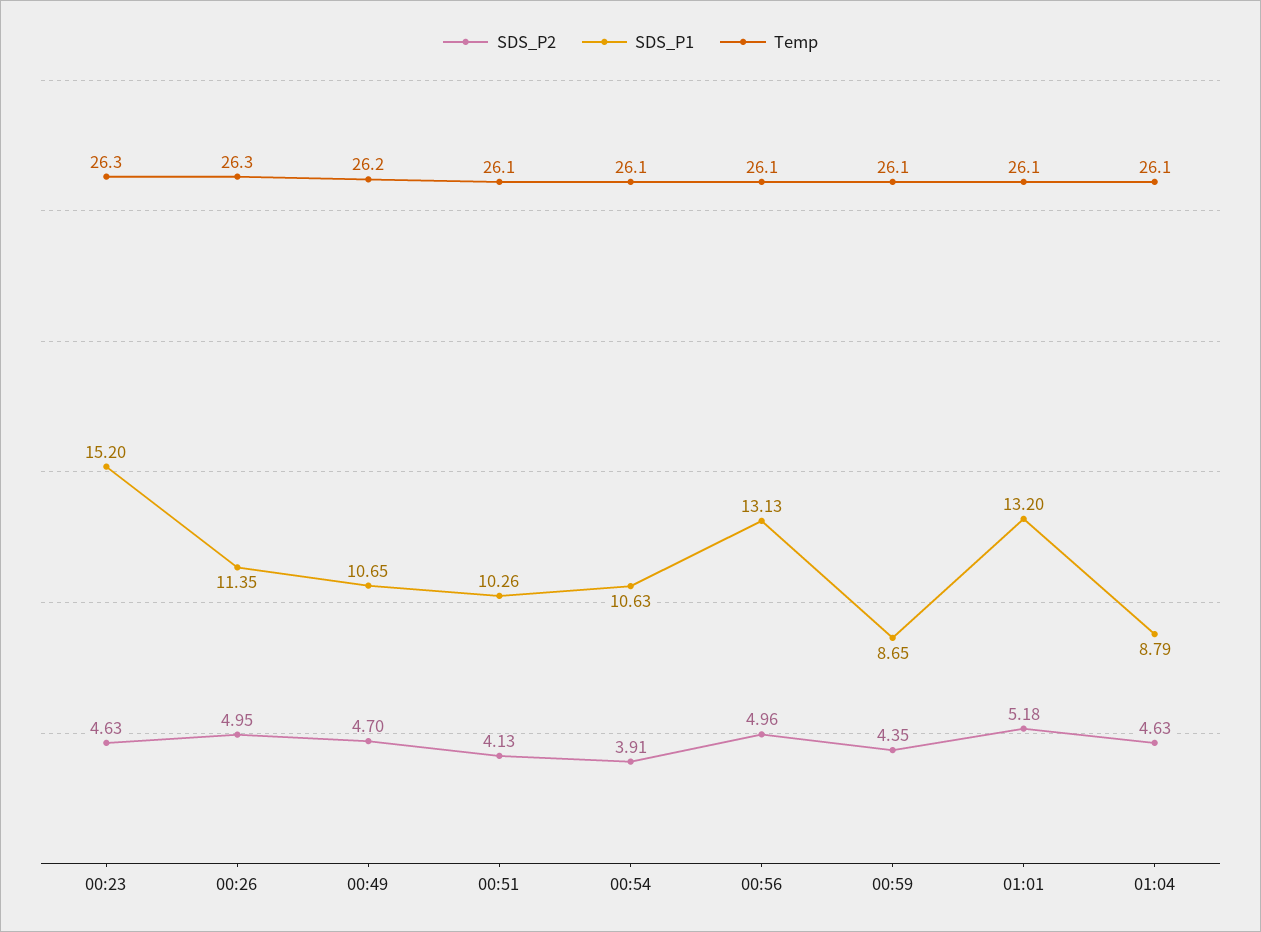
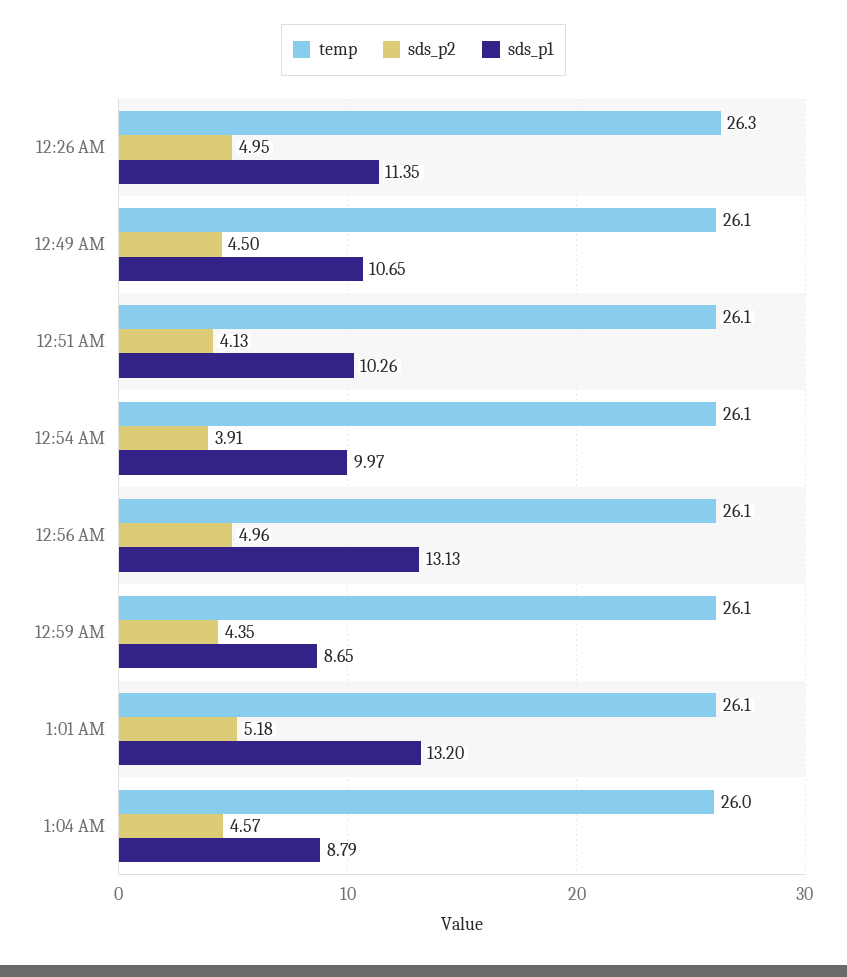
  {
    "SDS_P2": {
-     "00:23": 4.63,
      "00:26": 4.95,
-     "00:49": 4.7,
+     "00:49": 4.5,
      "00:51": 4.13,
      "00:54": 3.91,
      "00:56": 4.96,
      "00:59": 4.35,
      "01:01": 5.18,
-     "01:04": 4.63
+     "01:04": 4.57
    },
    "SDS_P1": {
-     "00:23": 15.2,
      "00:26": 11.35,
      "00:49": 10.65,
      "00:51": 10.26,
-     "00:54": 10.63,
+     "00:54": 9.97,
      "00:56": 13.13,
      "00:59": 8.65,
      "01:01": 13.2,
      "01:04": 8.79
    },
    "Temp": {
-     "00:23": 26.3,
      "00:26": 26.3,
-     "00:49": 26.2,
+     "00:49": 26.1,
      "00:51": 26.1,
      "00:54": 26.1,
      "00:56": 26.1,
      "00:59": 26.1,
      "01:01": 26.1,
-     "01:04": 26.1
+     "01:04": 26
    }
  }

